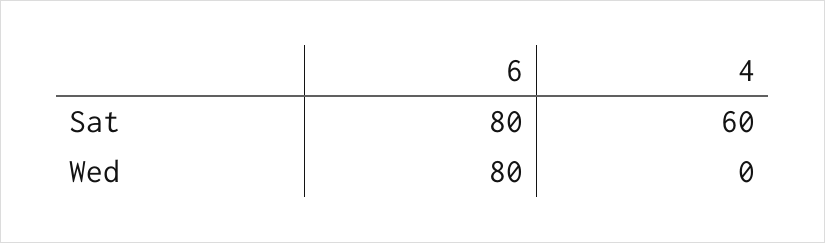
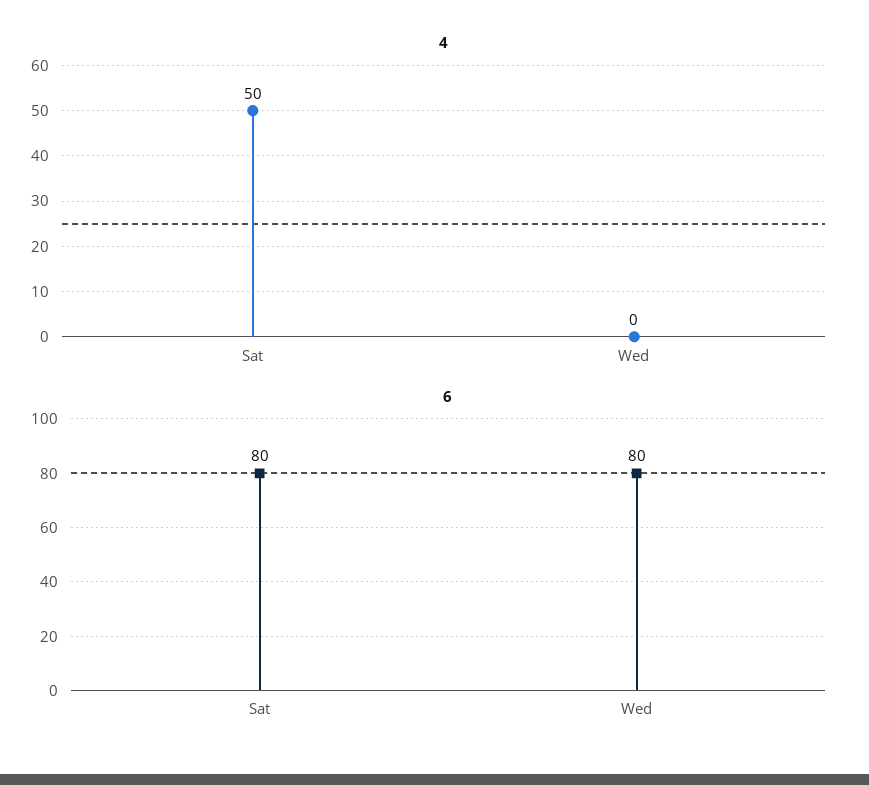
  {
    "6": {
      "Sat": 80,
      "Wed": 80
    },
    "4": {
-     "Sat": 60,
+     "Sat": 50,
      "Wed": 0
    }
  }

